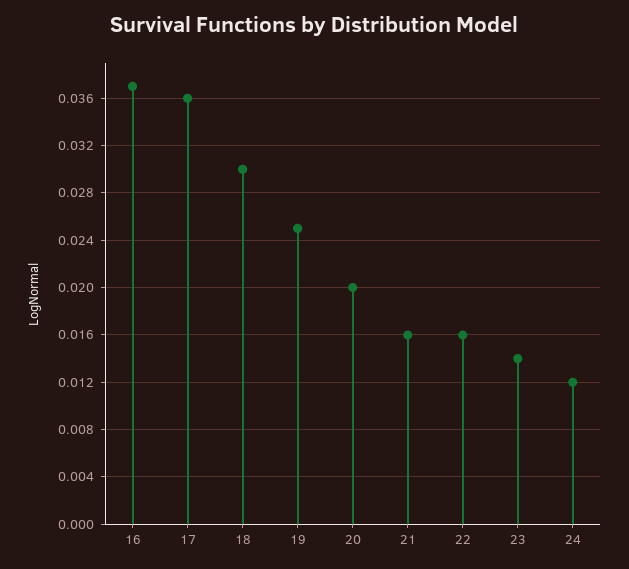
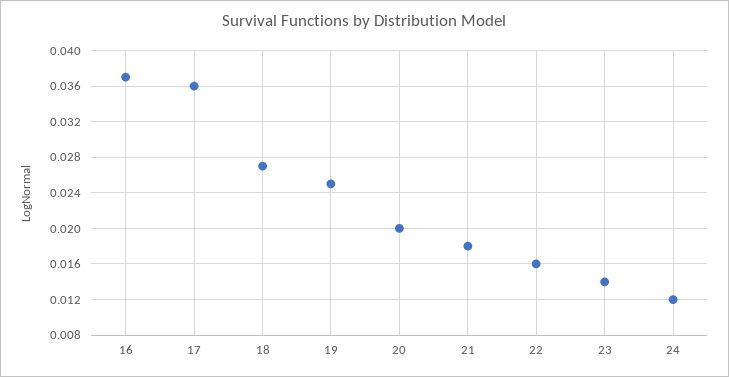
  {
    "16": 0.037,
    "17": 0.036,
-   "18": 0.03,
+   "18": 0.027,
    "19": 0.025,
    "20": 0.02,
-   "21": 0.016,
+   "21": 0.018,
    "22": 0.016,
    "23": 0.014,
    "24": 0.012
  }

